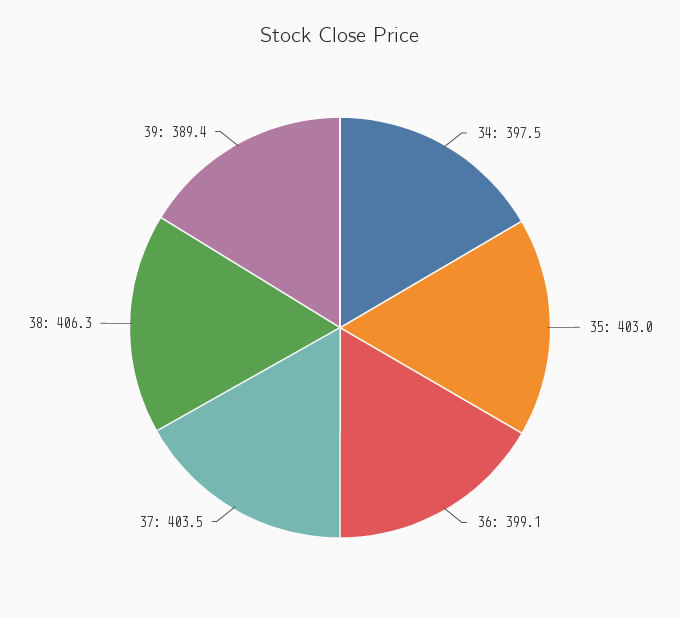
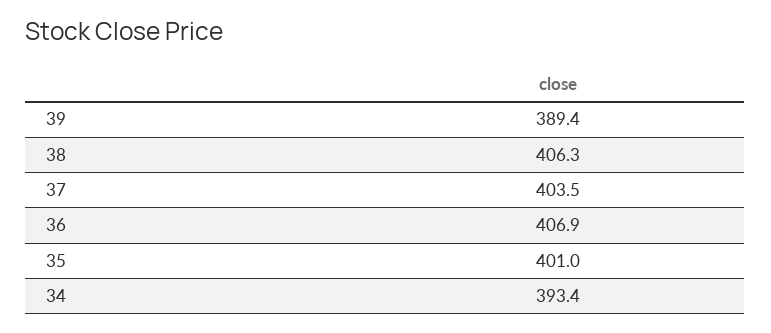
  {
-   "34": 397.5,
+   "34": 393.4,
-   "35": 403,
+   "35": 401,
-   "36": 399.1,
+   "36": 406.9,
    "37": 403.5,
    "38": 406.3,
    "39": 389.4
  }

